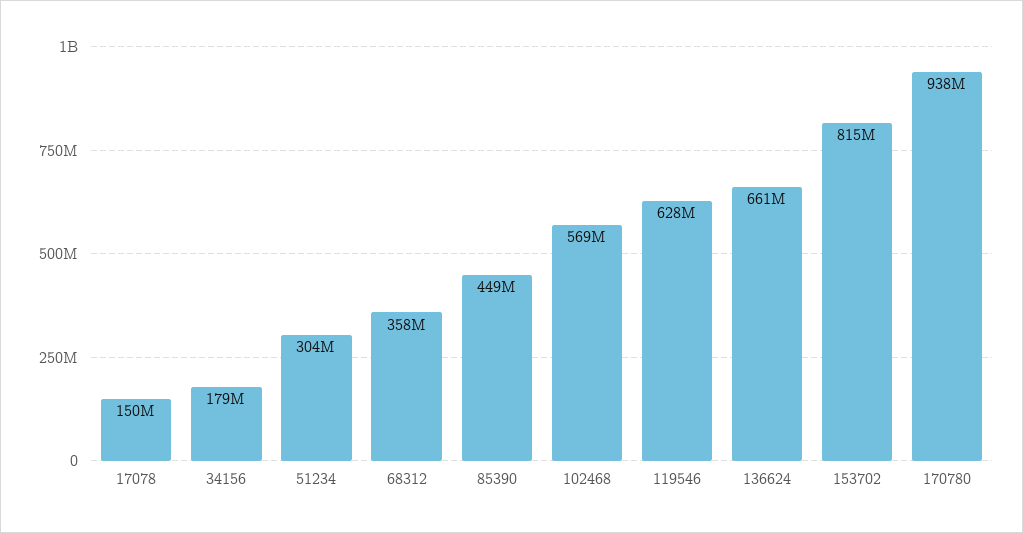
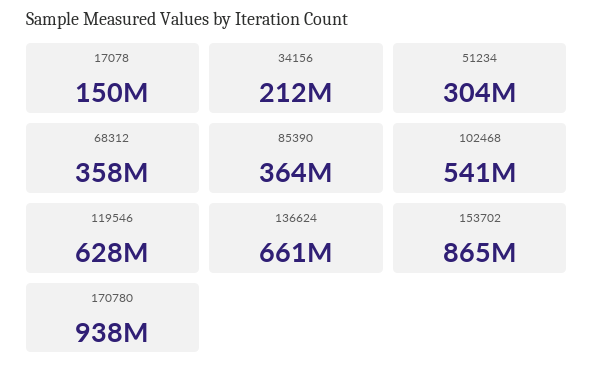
  {
    "17078": 150000000,
-   "34156": 179000000,
+   "34156": 212000000,
    "51234": 304000000,
    "68312": 358000000,
-   "85390": 449000000,
+   "85390": 364000000,
-   "102468": 569000000,
+   "102468": 541000000,
    "119546": 628000000,
    "136624": 661000000,
-   "153702": 815000000,
+   "153702": 865000000,
    "170780": 938000000
  }

